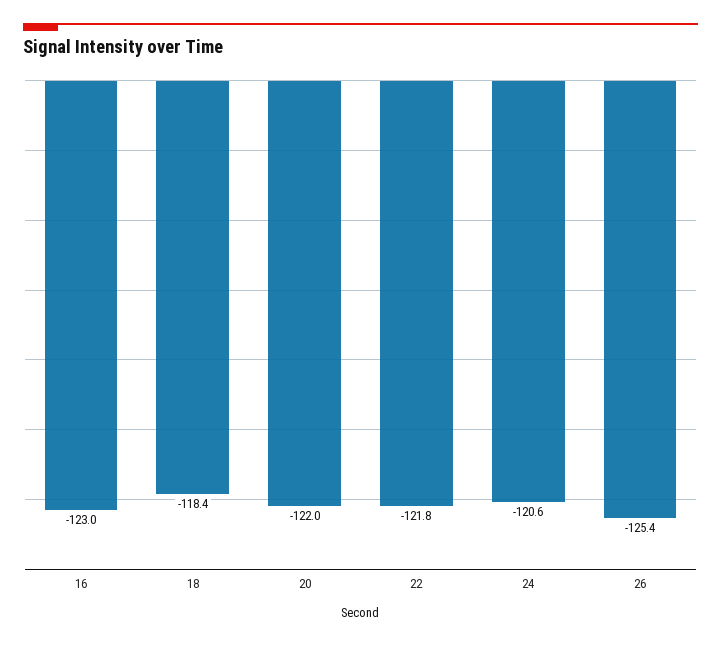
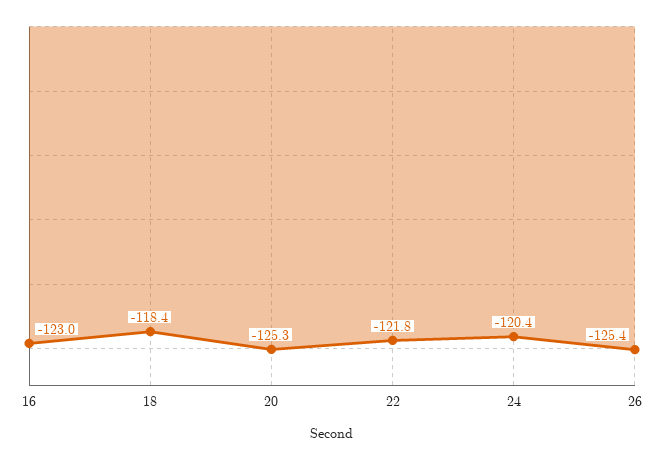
  {
    "16": -123,
    "18": -118.4,
-   "20": -122,
+   "20": -125.3,
    "22": -121.8,
-   "24": -120.6,
+   "24": -120.4,
    "26": -125.4
  }

